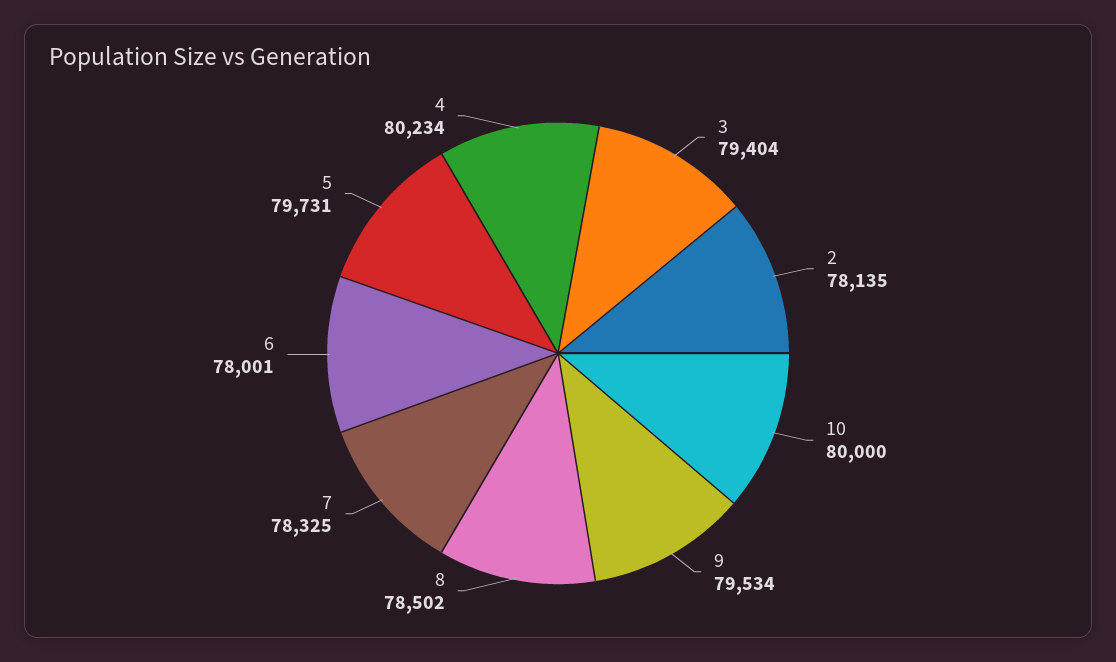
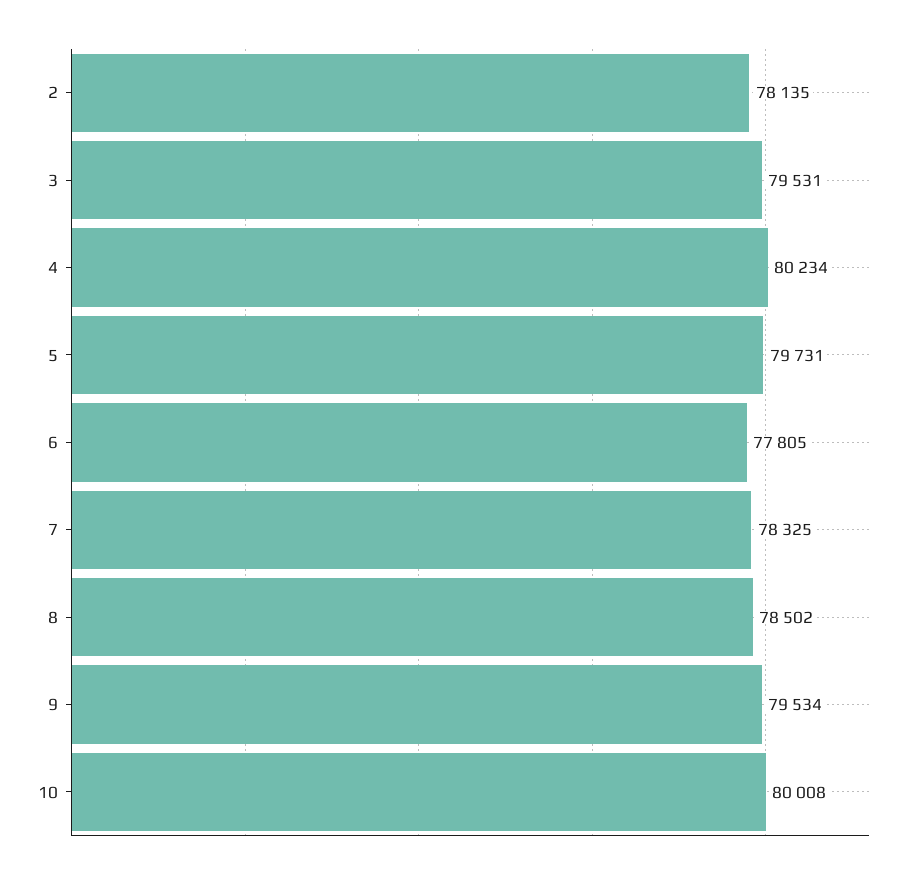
  {
-   "3": 79404,
+   "3": 79531,
    "2": 78135,
-   "10": 80000,
+   "10": 80008,
    "9": 79534,
    "8": 78502,
    "7": 78325,
-   "6": 78001,
+   "6": 77805,
    "5": 79731,
    "4": 80234
  }

